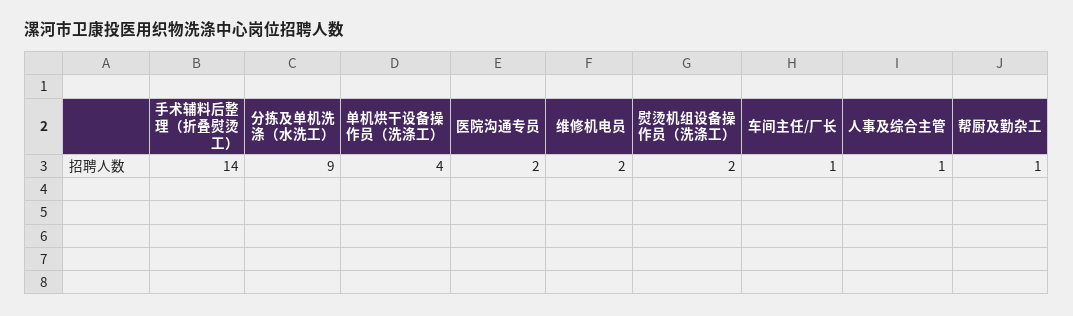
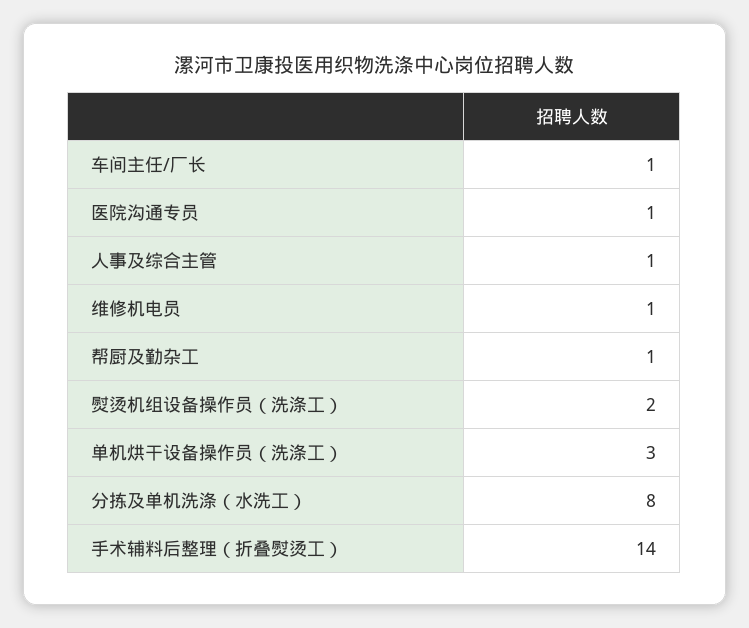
  {
    "手术辅料后整理（折叠熨烫工）": 14,
-   "分拣及单机洗涤（水洗工）": 9,
+   "分拣及单机洗涤（水洗工）": 8,
-   "单机烘干设备操作员（洗涤工）": 4,
+   "单机烘干设备操作员（洗涤工）": 3,
-   "医院沟通专员": 2,
+   "医院沟通专员": 1,
-   "维修机电员": 2,
+   "维修机电员": 1,
    "熨烫机组设备操作员（洗涤工）": 2,
    "车间主任/厂长": 1,
    "人事及综合主管": 1,
    "帮厨及勤杂工": 1
  }

